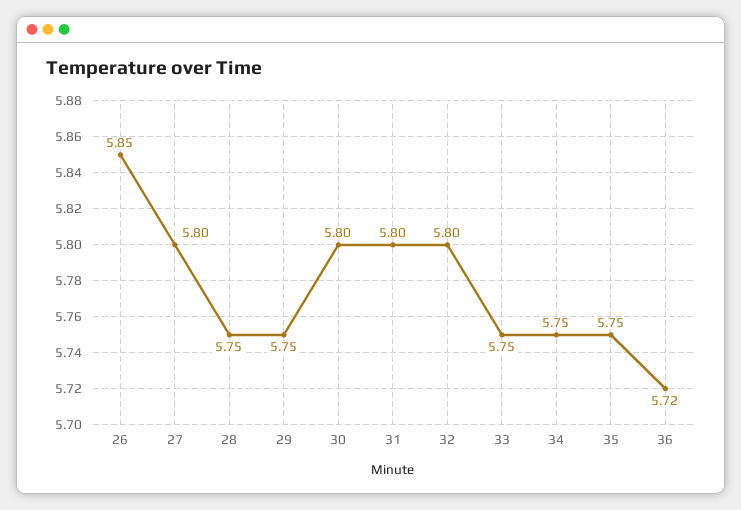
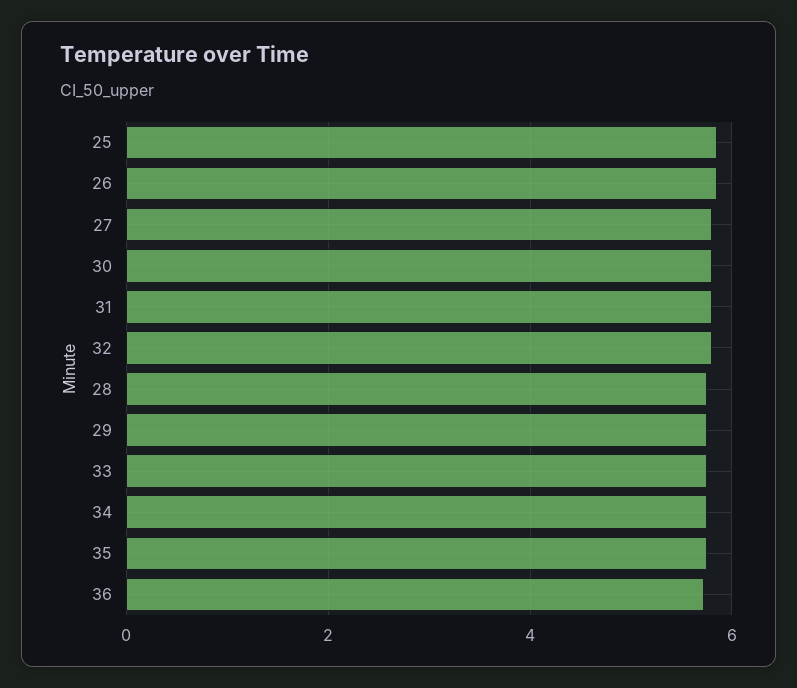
  {
    "26": 5.85,
    "27": 5.8,
    "28": 5.75,
    "29": 5.75,
    "30": 5.8,
    "31": 5.8,
    "32": 5.8,
    "33": 5.75,
    "34": 5.75,
    "35": 5.75,
-   "36": 5.72
+   "36": 5.72,
+   "25": 5.8
  }

